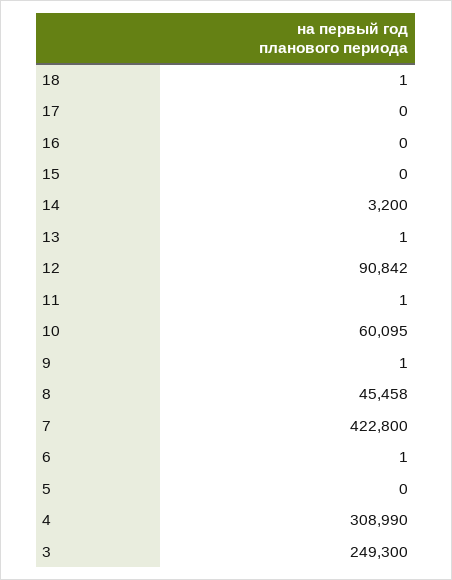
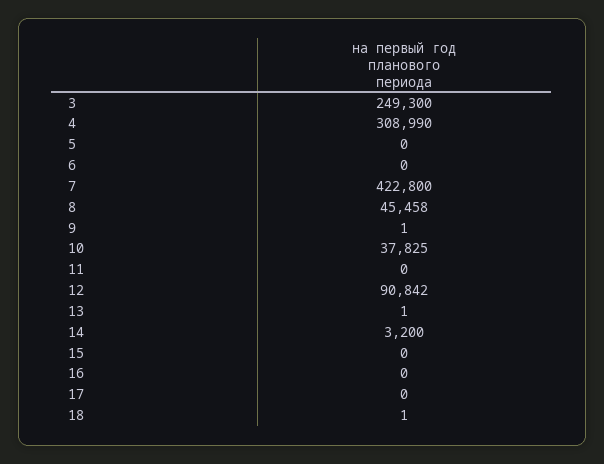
  {
    "18": 1,
    "17": 0,
    "16": 0,
    "15": 0,
    "14": 3200,
    "13": 1,
    "12": 90842,
-   "11": 1,
+   "11": 0,
-   "10": 60095,
+   "10": 37825,
    "9": 1,
    "8": 45458,
    "7": 422800,
-   "6": 1,
+   "6": 0,
    "5": 0,
    "4": 308990,
    "3": 249300
  }

